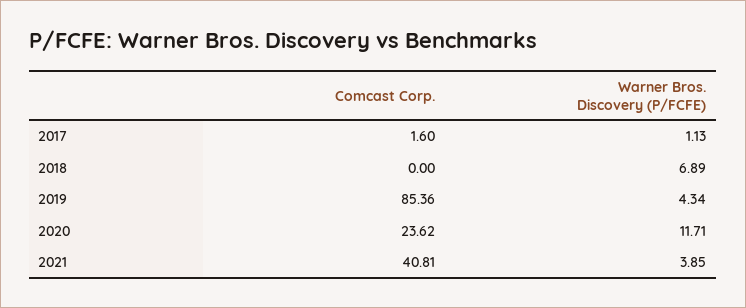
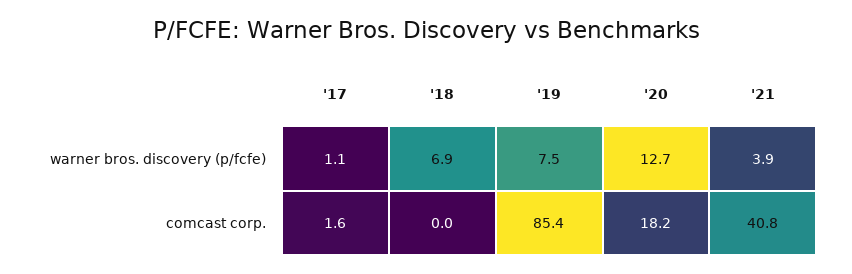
  {
    "Comcast Corp.": {
      "2017": 1.6,
      "2018": 0,
      "2019": 85.36,
-     "2020": 23.62,
+     "2020": 18.2,
      "2021": 40.81
    },
    "Warner Bros. Discovery (P/FCFE)": {
      "2017": 1.13,
      "2018": 6.89,
-     "2019": 4.34,
+     "2019": 7.5,
-     "2020": 11.71,
+     "2020": 12.7,
      "2021": 3.85
    }
  }

